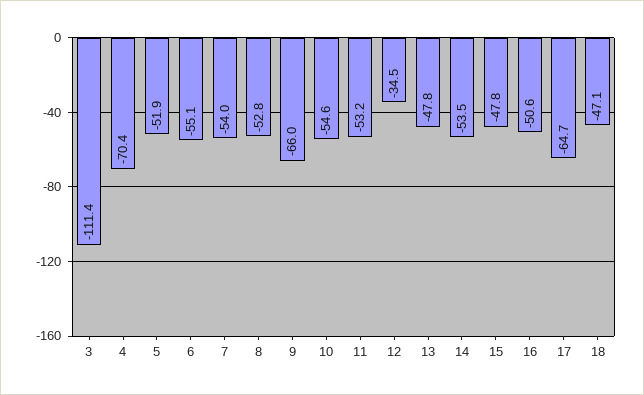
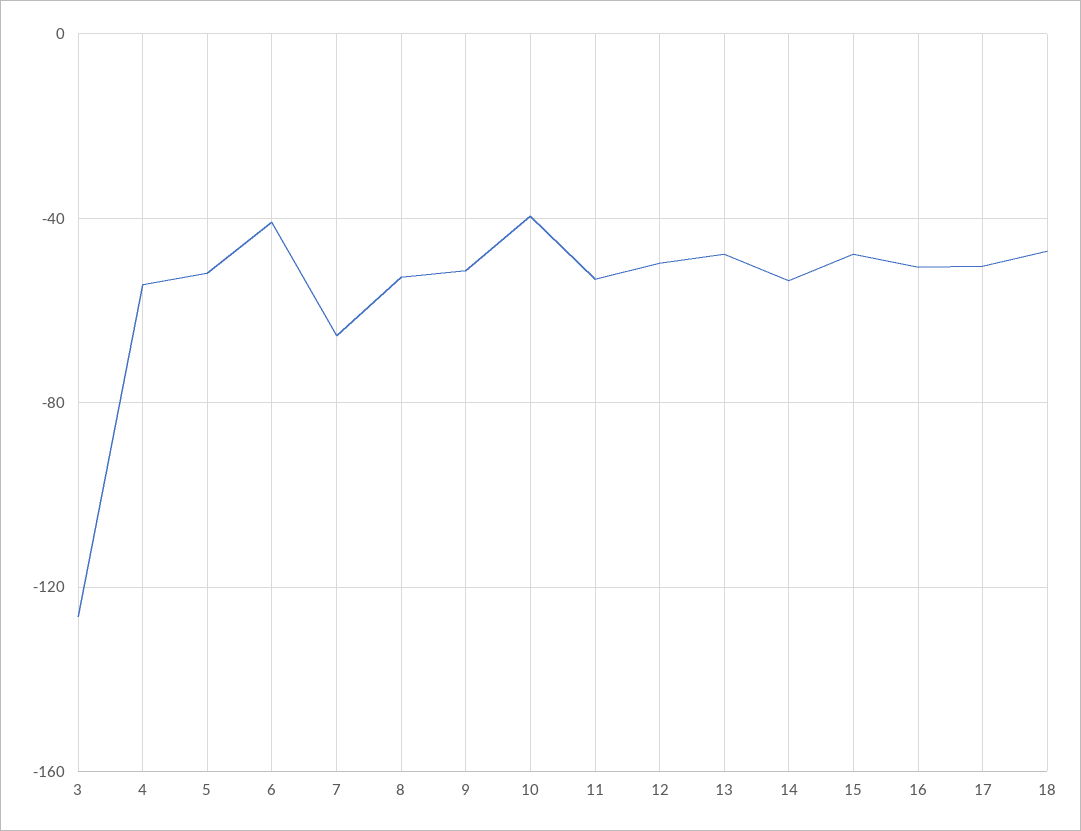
  {
-   "3": -111.4,
+   "3": -125,
-   "4": -70.4,
+   "4": -55,
    "5": -51.9,
-   "6": -55.1,
+   "6": -40,
-   "7": -54,
+   "7": -65,
    "8": -52.8,
-   "9": -66,
+   "9": -50,
-   "10": -54.6,
+   "10": -40,
    "11": -53.2,
-   "12": -34.5,
+   "12": -50,
    "13": -47.8,
    "14": -53.5,
    "15": -47.8,
    "16": -50.6,
-   "17": -64.7,
+   "17": -50,
    "18": -47.1
  }

